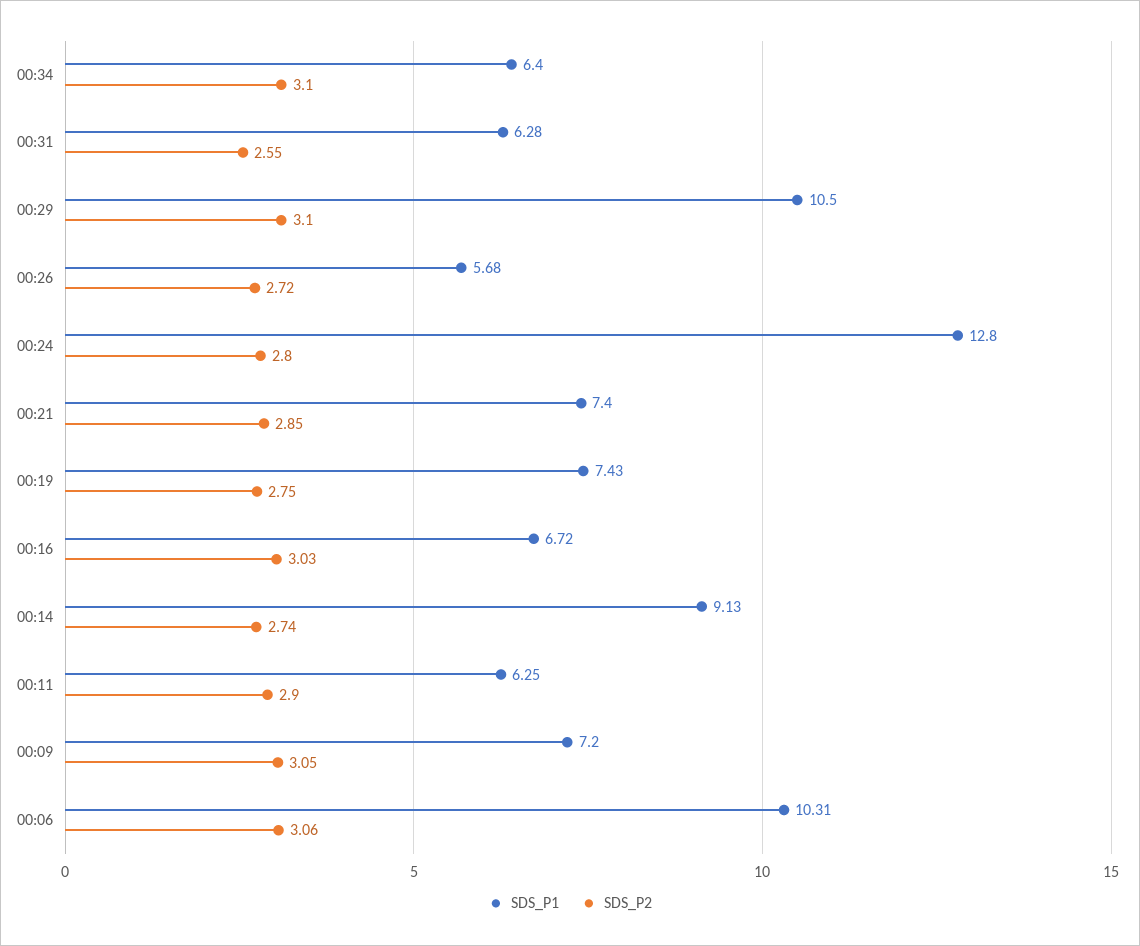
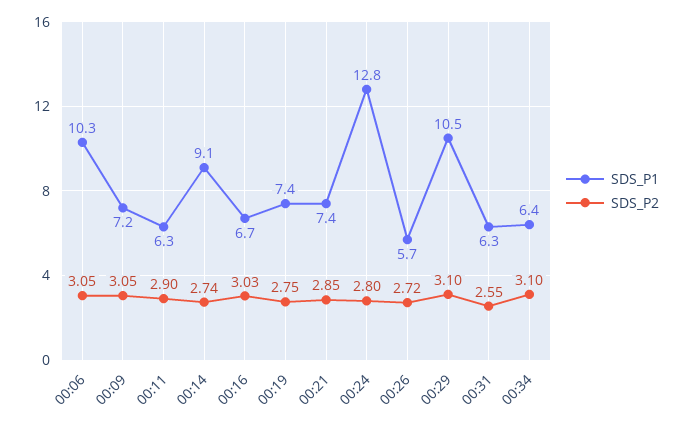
  {
    "SDS_P1": {
      "00:34": 6.4,
      "00:31": 6.28,
      "00:29": 10.5,
      "00:26": 5.68,
      "00:24": 12.8,
      "00:21": 7.4,
      "00:19": 7.43,
      "00:16": 6.72,
      "00:14": 9.13,
      "00:11": 6.25,
      "00:09": 7.2,
      "00:06": 10.31
    },
    "SDS_P2": {
      "00:34": 3.1,
      "00:31": 2.55,
      "00:29": 3.1,
      "00:26": 2.72,
      "00:24": 2.8,
      "00:21": 2.85,
      "00:19": 2.75,
      "00:16": 3.03,
      "00:14": 2.74,
      "00:11": 2.9,
      "00:09": 3.05,
-     "00:06": 3.06
+     "00:06": 3.05
    }
  }

